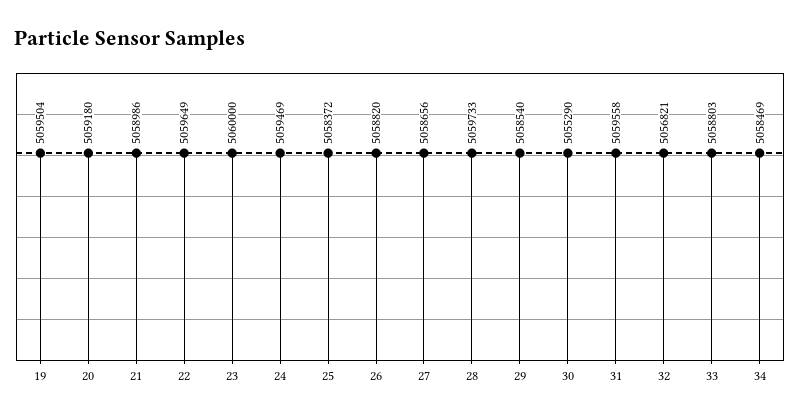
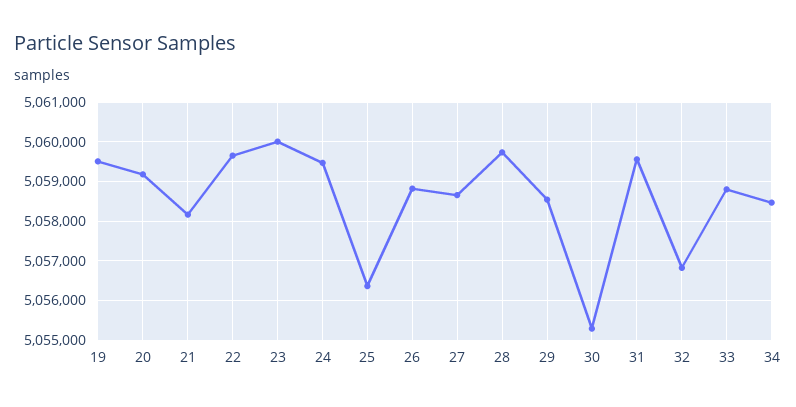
  {
    "19": 5059504,
    "20": 5059180,
-   "21": 5058986,
+   "21": 5058200,
    "22": 5059649,
    "23": 5060000,
    "24": 5059469,
-   "25": 5058372,
+   "25": 5056400,
    "26": 5058820,
    "27": 5058656,
    "28": 5059733,
    "29": 5058540,
    "30": 5055290,
    "31": 5059558,
    "32": 5056821,
    "33": 5058803,
    "34": 5058469
  }

